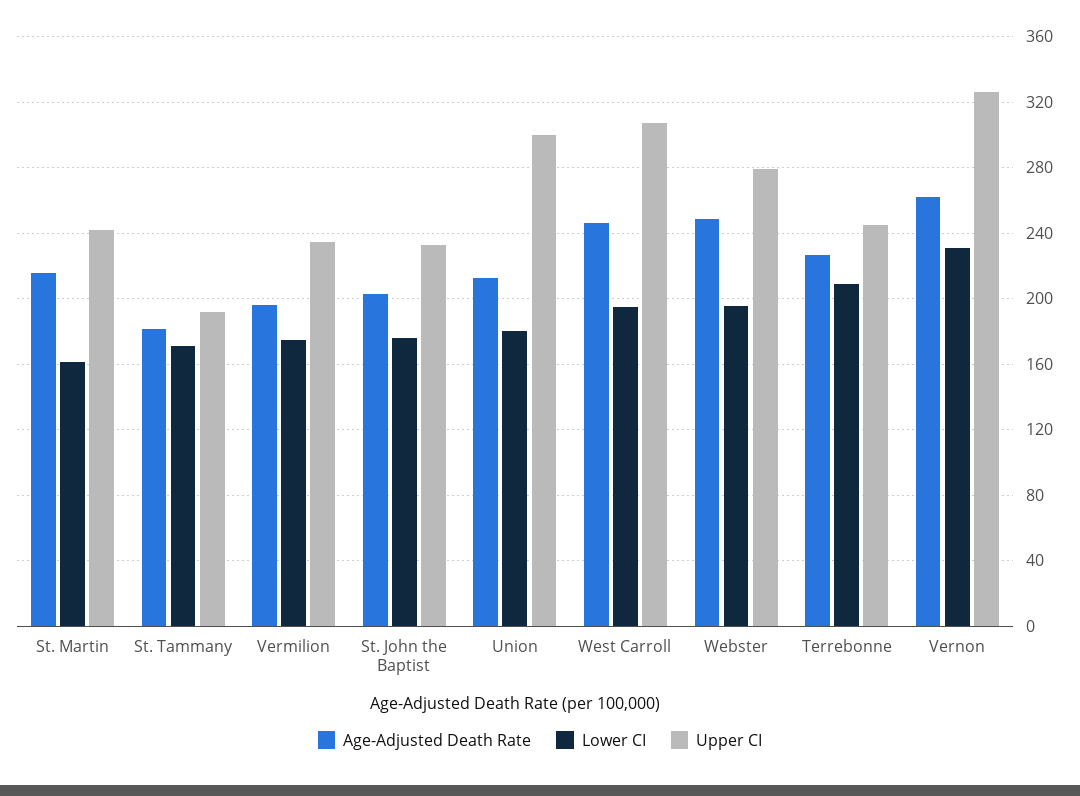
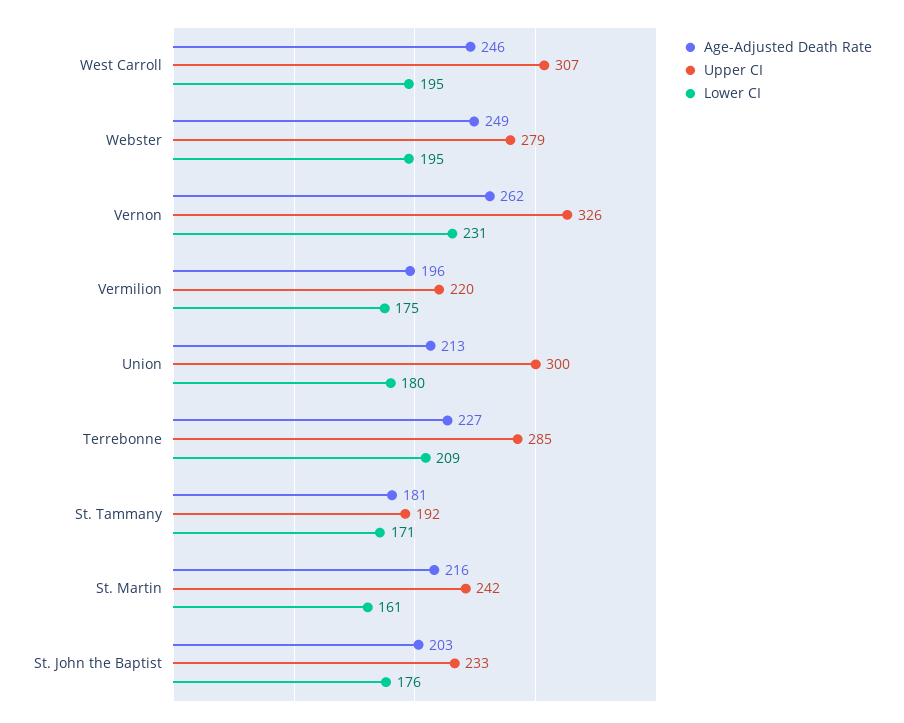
  {
    "Age-Adjusted Death Rate": {
      "St. Martin": 216,
      "St. Tammany": 181,
      "Vermilion": 196,
      "St. John the Baptist": 203,
      "Union": 213,
      "West Carroll": 246,
      "Webster": 249,
      "Terrebonne": 227,
      "Vernon": 262
    },
    "Lower CI": {
      "St. Martin": 161,
      "St. Tammany": 171,
      "Vermilion": 175,
      "St. John the Baptist": 176,
      "Union": 180,
      "West Carroll": 195,
      "Webster": 195,
      "Terrebonne": 209,
      "Vernon": 231
    },
    "Upper CI": {
      "St. Martin": 242,
      "St. Tammany": 192,
-     "Vermilion": 235,
+     "Vermilion": 220,
      "St. John the Baptist": 233,
      "Union": 300,
      "West Carroll": 307,
      "Webster": 279,
-     "Terrebonne": 245,
+     "Terrebonne": 285,
      "Vernon": 326
    }
  }

